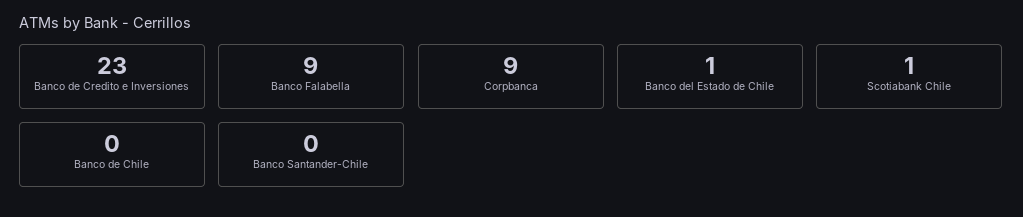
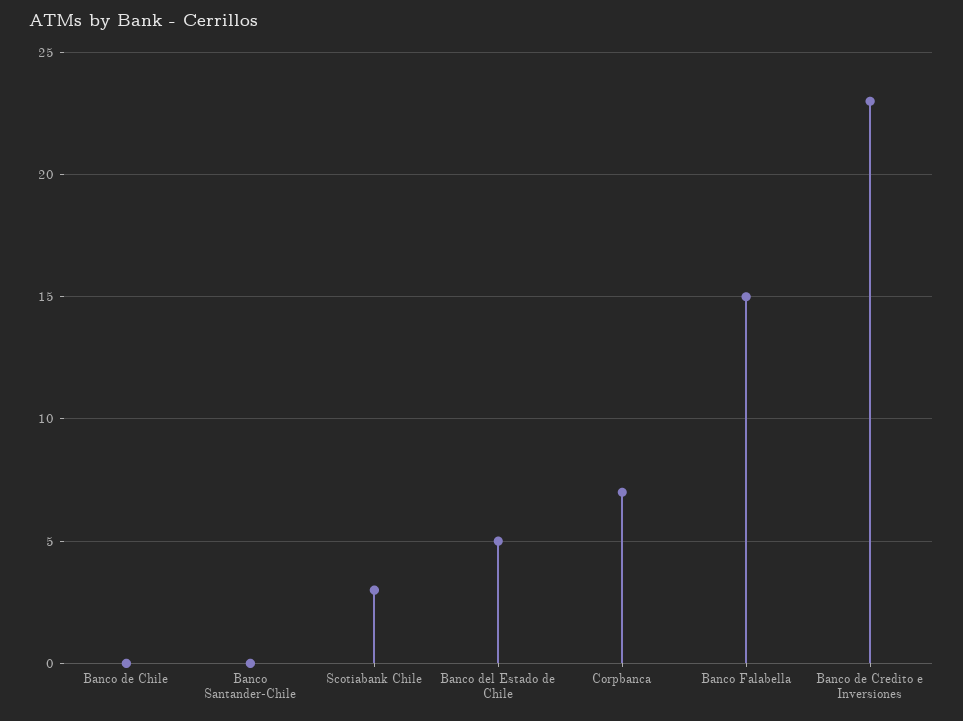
  {
    "Banco de Credito e Inversiones": 23,
-   "Banco Falabella": 9,
+   "Banco Falabella": 15,
-   "Corpbanca": 9,
+   "Corpbanca": 7,
-   "Banco del Estado de Chile": 1,
+   "Banco del Estado de Chile": 5,
-   "Scotiabank Chile": 1,
+   "Scotiabank Chile": 3,
    "Banco de Chile": 0,
    "Banco Santander-Chile": 0
  }

